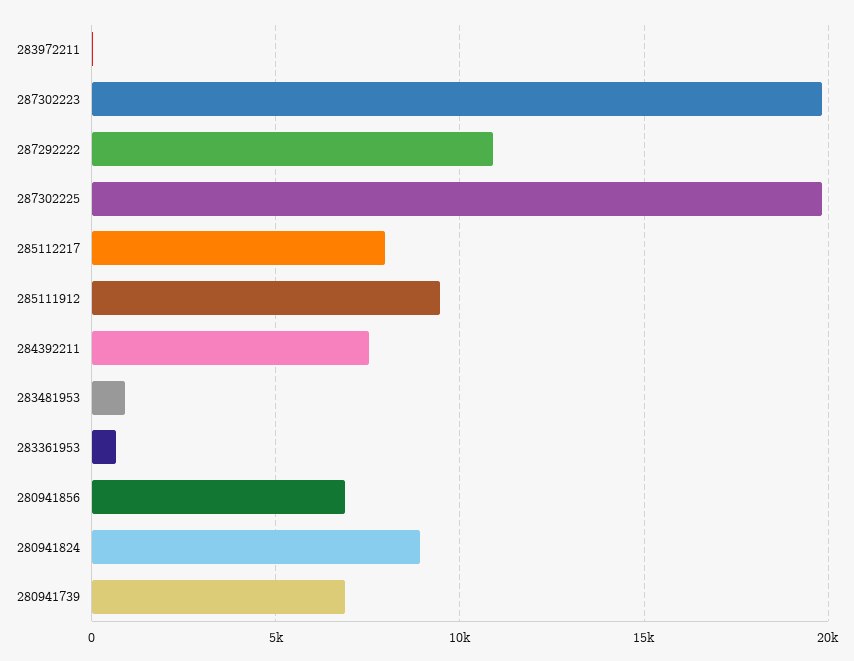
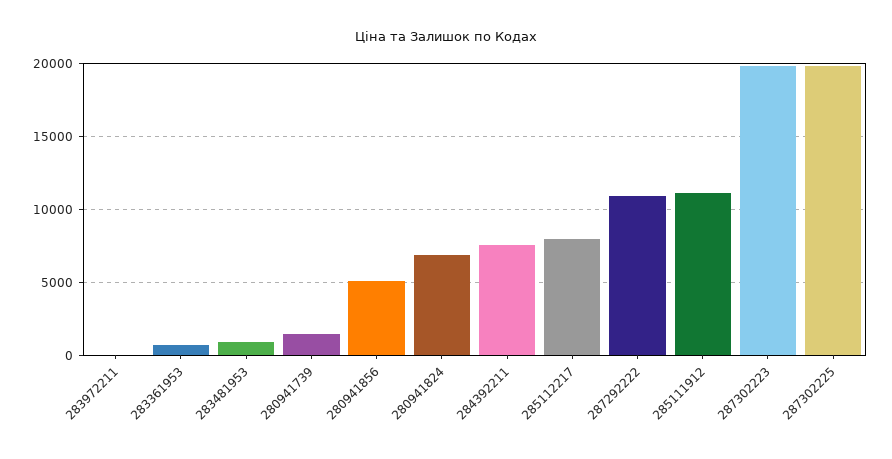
  {
    "283972211": 0,
    "287302223": 20000,
    "287292222": 11000,
    "287302225": 20000,
    "285112217": 8000,
-   "285111912": 9500,
+   "285111912": 11000,
    "284392211": 7500,
    "283481953": 1000,
    "283361953": 500,
-   "280941856": 7000,
+   "280941856": 5000,
-   "280941824": 9000,
+   "280941824": 7000,
-   "280941739": 7000
+   "280941739": 1500
  }

